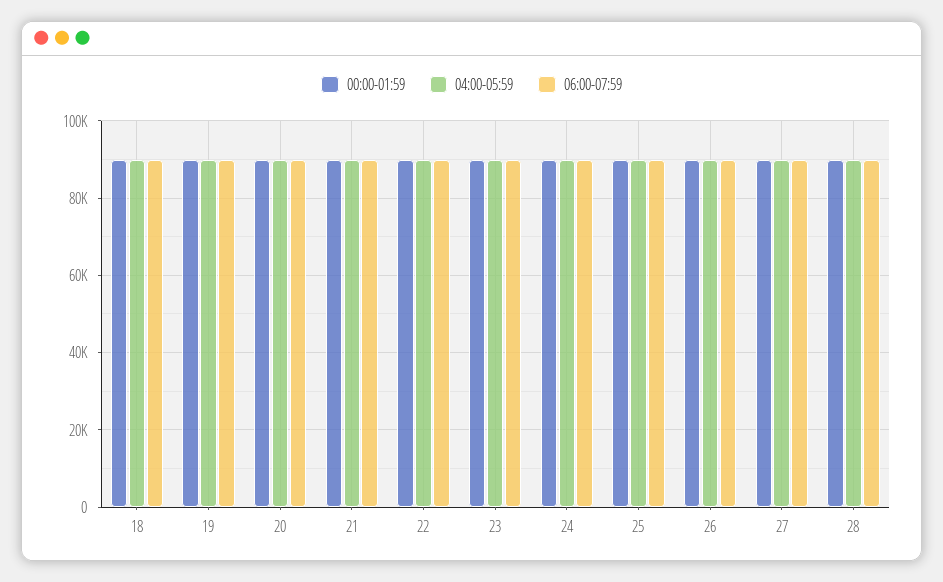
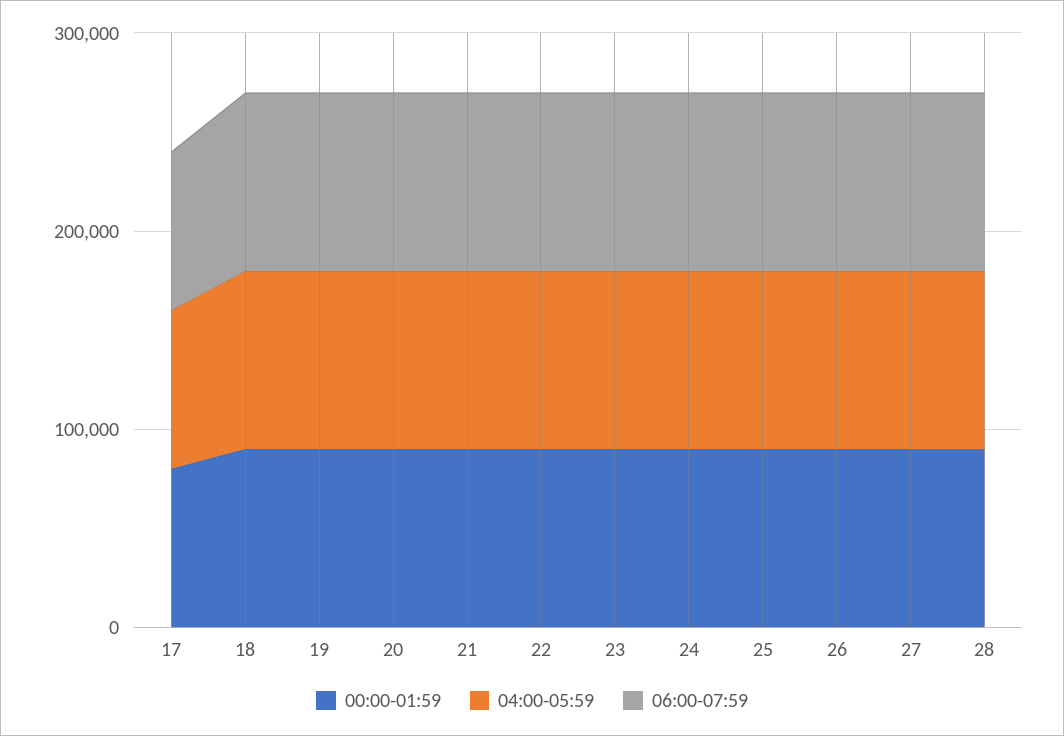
  {
    "00:00-01:59": {
      "18": 90000,
      "19": 90000,
      "20": 90000,
      "21": 90000,
      "22": 90000,
      "23": 90000,
      "24": 90000,
      "25": 90000,
      "26": 90000,
      "27": 90000,
-     "28": 90000
+     "28": 90000,
+     "17": 80000
    },
    "04:00-05:59": {
      "18": 90000,
      "19": 90000,
      "20": 90000,
      "21": 90000,
      "22": 90000,
      "23": 90000,
      "24": 90000,
      "25": 90000,
      "26": 90000,
      "27": 90000,
-     "28": 90000
+     "28": 90000,
+     "17": 80000
    },
    "06:00-07:59": {
      "18": 90000,
      "19": 90000,
      "20": 90000,
      "21": 90000,
      "22": 90000,
      "23": 90000,
      "24": 90000,
      "25": 90000,
      "26": 90000,
      "27": 90000,
-     "28": 90000
+     "28": 90000,
+     "17": 80000
    }
  }

